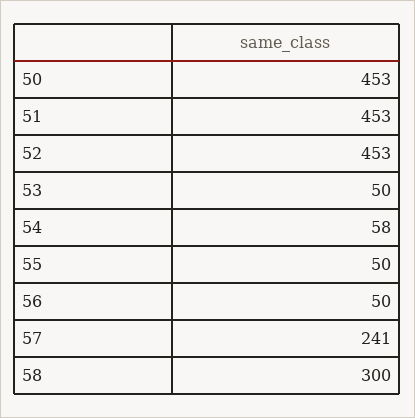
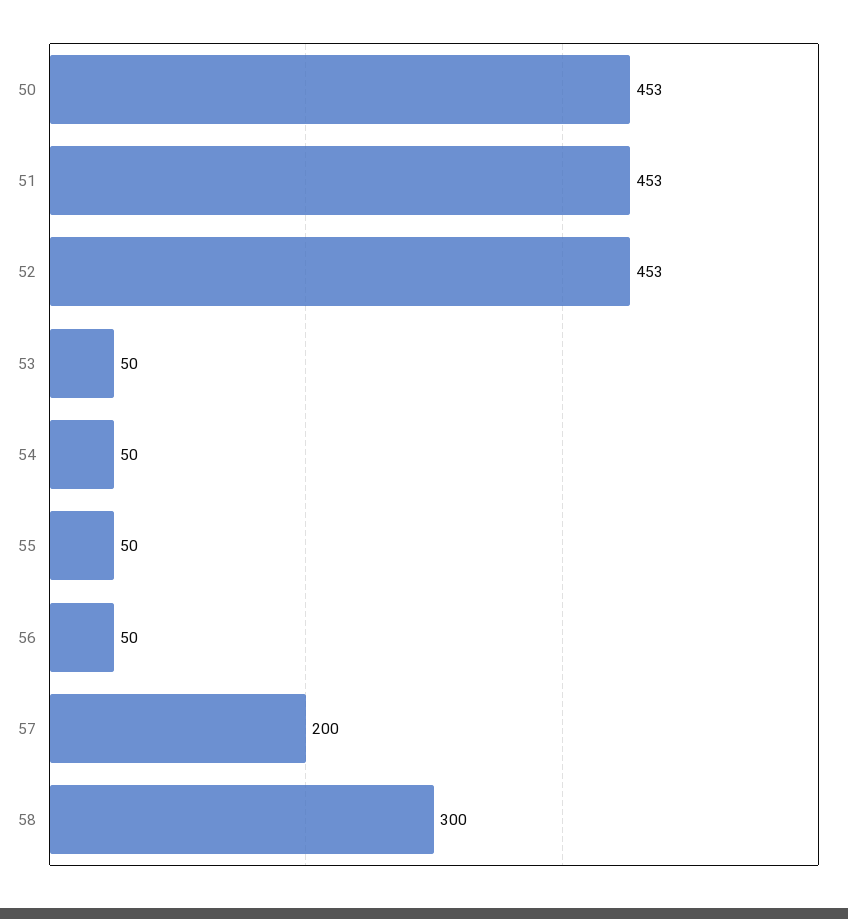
  {
    "50": 453,
    "51": 453,
    "52": 453,
    "53": 50,
-   "54": 58,
+   "54": 50,
    "55": 50,
    "56": 50,
-   "57": 241,
+   "57": 200,
    "58": 300
  }

